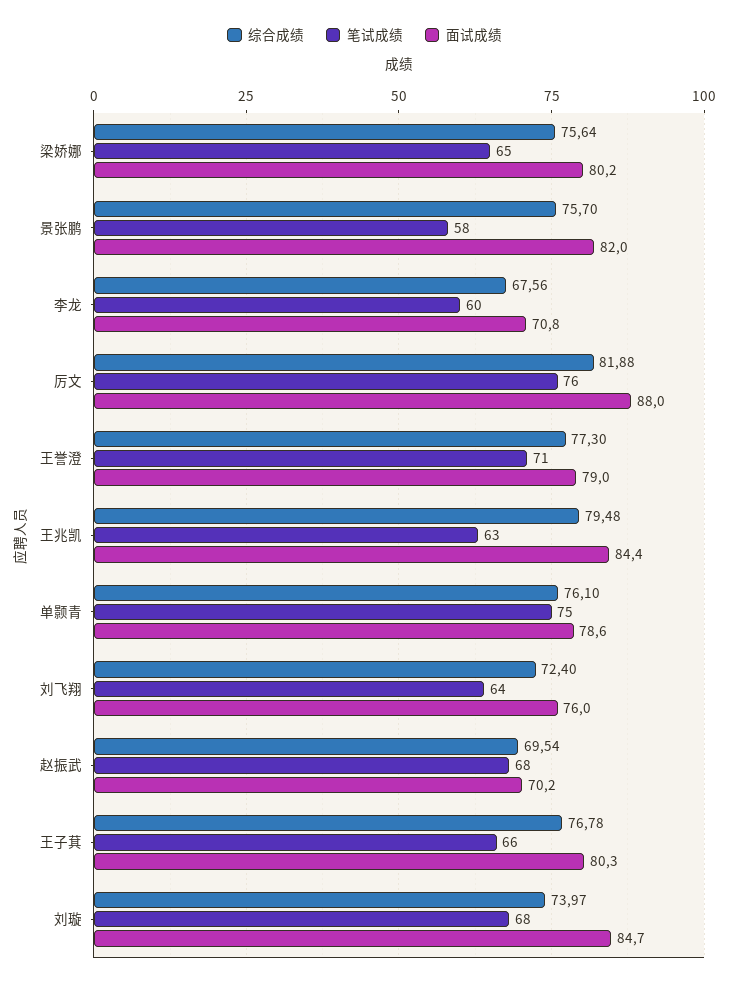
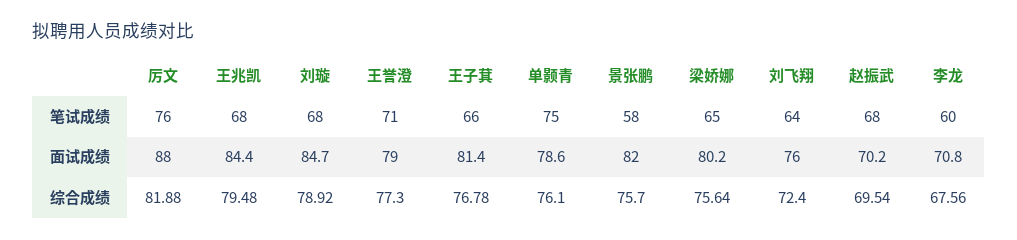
  {
    "综合成绩": {
      "梁娇娜": 75.64,
      "景张鹏": 75.7,
      "李龙": 67.56,
      "厉文": 81.88,
      "王誉澄": 77.3,
      "王兆凯": 79.48,
      "单颢青": 76.1,
      "刘飞翔": 72.4,
      "赵振武": 69.54,
      "王子萁": 76.78,
-     "刘璇": 73.97
+     "刘璇": 78.92
    },
    "笔试成绩": {
      "梁娇娜": 65,
      "景张鹏": 58,
      "李龙": 60,
      "厉文": 76,
      "王誉澄": 71,
-     "王兆凯": 63,
+     "王兆凯": 68,
      "单颢青": 75,
      "刘飞翔": 64,
      "赵振武": 68,
      "王子萁": 66,
      "刘璇": 68
    },
    "面试成绩": {
      "梁娇娜": 80.2,
      "景张鹏": 82,
      "李龙": 70.8,
      "厉文": 88,
      "王誉澄": 79,
      "王兆凯": 84.4,
      "单颢青": 78.6,
      "刘飞翔": 76,
      "赵振武": 70.2,
-     "王子萁": 80.3,
+     "王子萁": 81.4,
      "刘璇": 84.7
    }
  }

